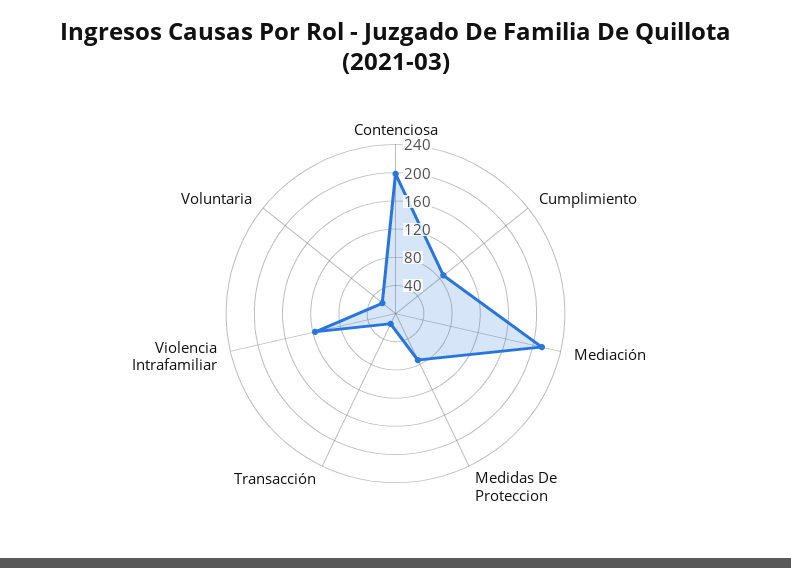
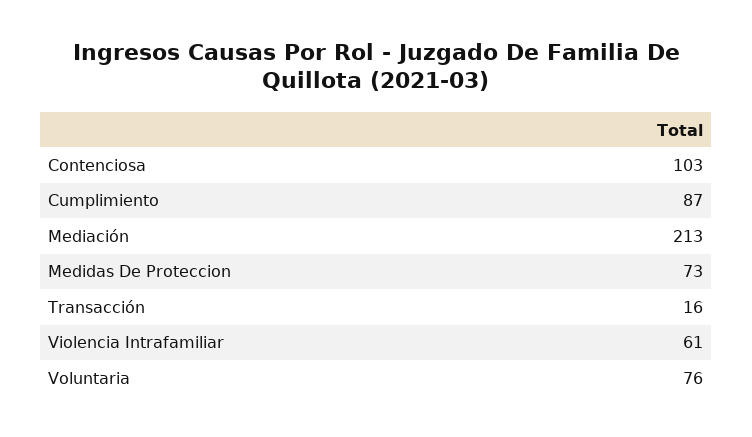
  {
-   "Contenciosa": 200,
+   "Contenciosa": 103,
    "Cumplimiento": 87,
    "Mediación": 213,
    "Medidas De Proteccion": 73,
    "Transacción": 16,
-   "Violencia Intrafamiliar": 120,
+   "Violencia Intrafamiliar": 61,
-   "Voluntaria": 20
+   "Voluntaria": 76
  }

